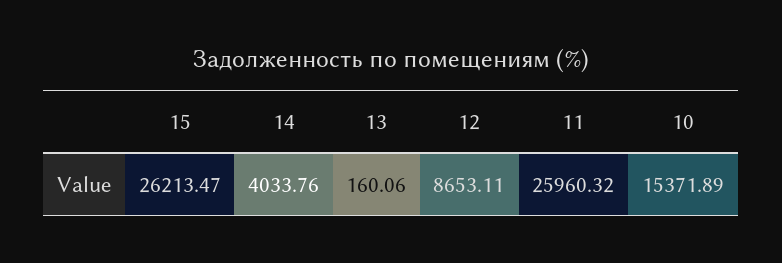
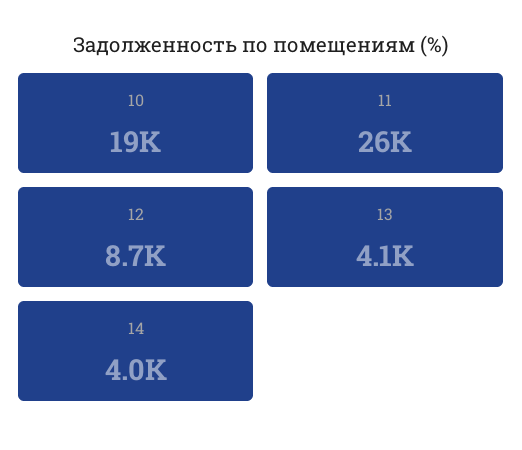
  {
-   "15": 26213.47,
    "14": 4033.76,
-   "13": 160.06,
+   "13": 4100,
    "12": 8653.11,
    "11": 25960.32,
-   "10": 15371.89
+   "10": 19000
  }

